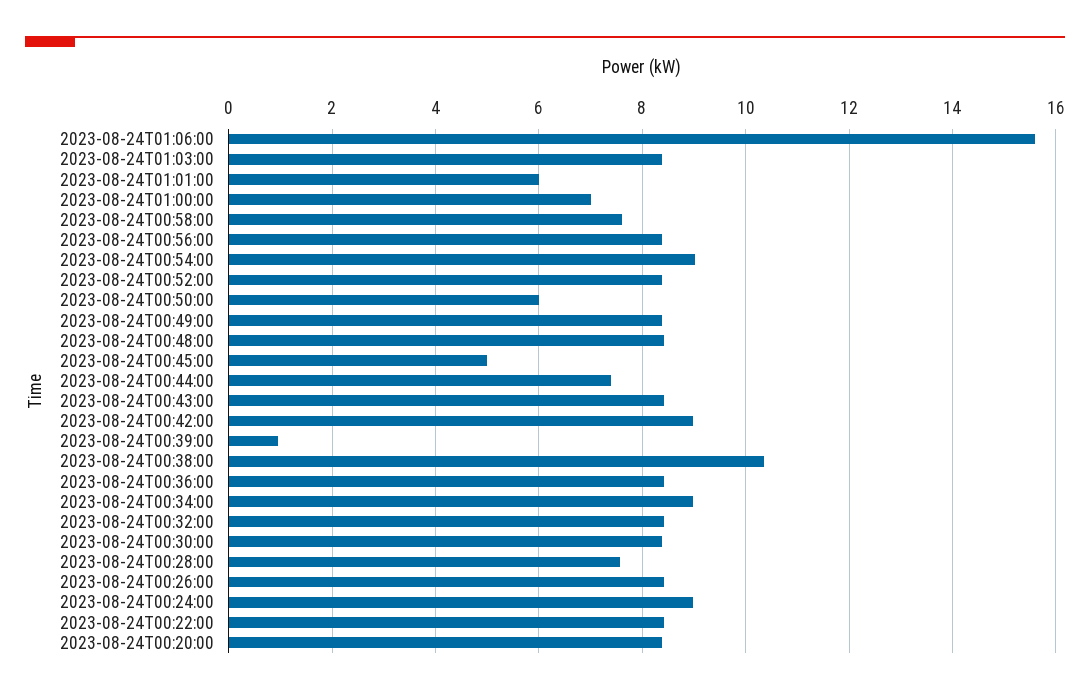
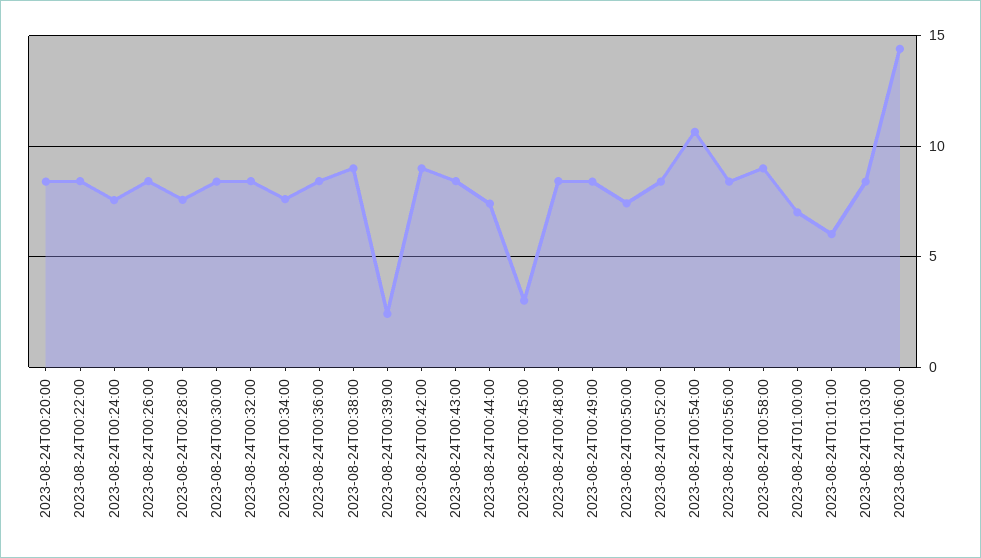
  {
-   "2023-08-24T01:06:00": 15.6,
+   "2023-08-24T01:06:00": 14.5,
    "2023-08-24T01:03:00": 8.4,
    "2023-08-24T01:01:00": 6,
    "2023-08-24T01:00:00": 7,
-   "2023-08-24T00:58:00": 7.6,
+   "2023-08-24T00:58:00": 9,
    "2023-08-24T00:56:00": 8.4,
-   "2023-08-24T00:54:00": 9,
+   "2023-08-24T00:54:00": 10.5,
    "2023-08-24T00:52:00": 8.4,
-   "2023-08-24T00:50:00": 6,
+   "2023-08-24T00:50:00": 7.5,
    "2023-08-24T00:49:00": 8.4,
    "2023-08-24T00:48:00": 8.4,
-   "2023-08-24T00:45:00": 5,
+   "2023-08-24T00:45:00": 3,
    "2023-08-24T00:44:00": 7.4,
    "2023-08-24T00:43:00": 8.4,
    "2023-08-24T00:42:00": 9,
-   "2023-08-24T00:39:00": 1,
+   "2023-08-24T00:39:00": 2.5,
-   "2023-08-24T00:38:00": 10.4,
+   "2023-08-24T00:38:00": 9,
    "2023-08-24T00:36:00": 8.4,
-   "2023-08-24T00:34:00": 9,
+   "2023-08-24T00:34:00": 7.5,
    "2023-08-24T00:32:00": 8.4,
    "2023-08-24T00:30:00": 8.4,
    "2023-08-24T00:28:00": 7.6,
    "2023-08-24T00:26:00": 8.4,
-   "2023-08-24T00:24:00": 9,
+   "2023-08-24T00:24:00": 7.5,
    "2023-08-24T00:22:00": 8.4,
    "2023-08-24T00:20:00": 8.4
  }

